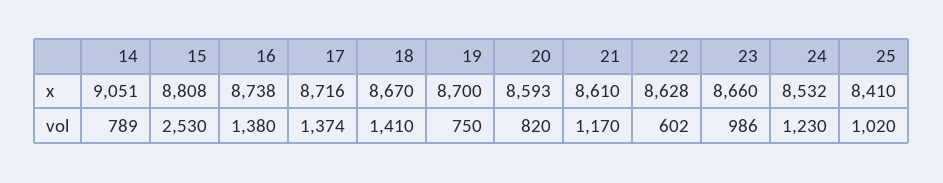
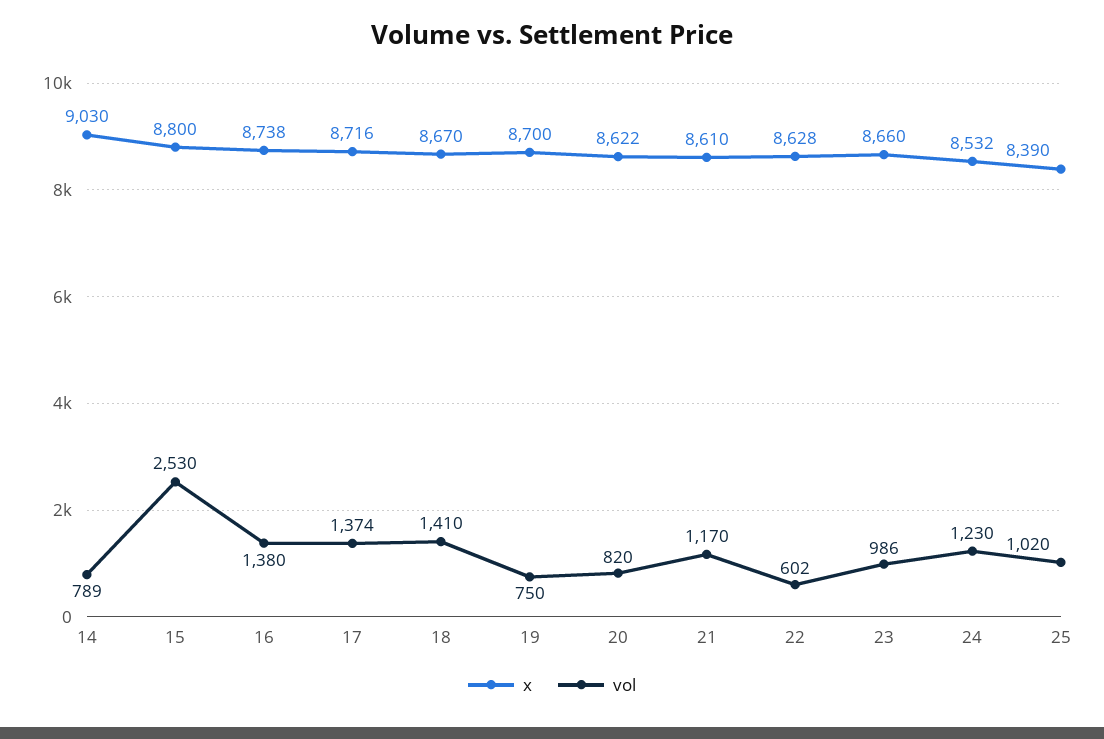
  {
    "x": {
-     "14": 9051,
+     "14": 9030,
-     "15": 8808,
+     "15": 8800,
      "16": 8738,
      "17": 8716,
      "18": 8670,
      "19": 8700,
-     "20": 8593,
+     "20": 8622,
      "21": 8610,
      "22": 8628,
      "23": 8660,
      "24": 8532,
-     "25": 8410
+     "25": 8390
    },
    "vol": {
      "14": 789,
      "15": 2530,
      "16": 1380,
      "17": 1374,
      "18": 1410,
      "19": 750,
      "20": 820,
      "21": 1170,
      "22": 602,
      "23": 986,
      "24": 1230,
      "25": 1020
    }
  }

